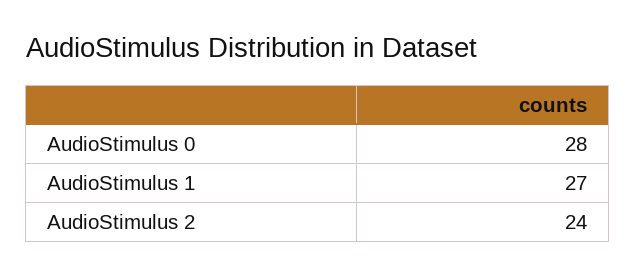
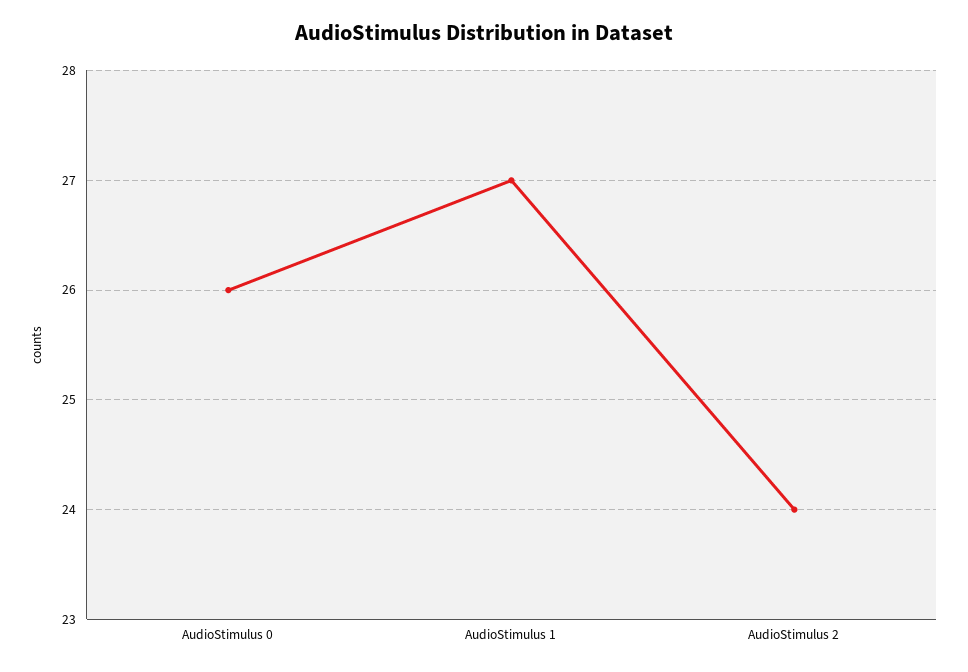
  {
-   "AudioStimulus 0": 28,
+   "AudioStimulus 0": 26,
    "AudioStimulus 1": 27,
    "AudioStimulus 2": 24
  }

